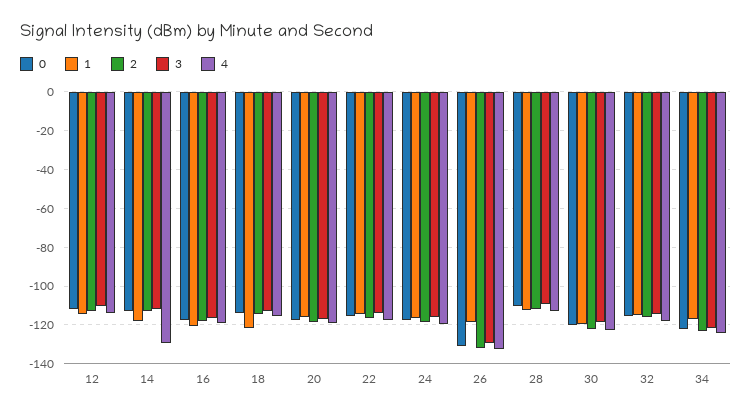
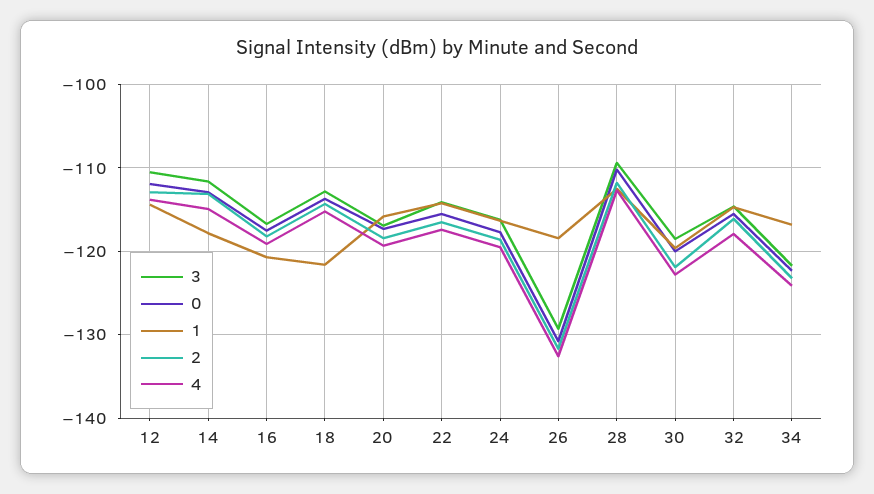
  {
    "0": {
      "12": -112,
      "14": -113,
      "16": -118,
      "18": -114,
      "20": -117,
      "22": -116,
      "24": -118,
      "26": -131,
      "28": -110,
      "30": -120,
      "32": -116,
      "34": -122
    },
    "1": {
      "12": -114,
      "14": -118,
      "16": -121,
      "18": -122,
      "20": -116,
      "22": -114,
      "24": -116,
      "26": -118,
      "28": -113,
      "30": -120,
      "32": -115,
      "34": -117
    },
    "2": {
      "12": -113,
      "14": -113,
      "16": -118,
      "18": -114,
      "20": -118,
      "22": -117,
      "24": -119,
      "26": -132,
      "28": -112,
      "30": -122,
      "32": -116,
      "34": -123
    },
    "3": {
      "12": -111,
      "14": -112,
      "16": -117,
      "18": -113,
      "20": -117,
      "22": -114,
      "24": -116,
      "26": -129,
      "28": -109,
      "30": -119,
      "32": -115,
      "34": -122
    },
    "4": {
      "12": -114,
-     "14": -130,
+     "14": -115,
      "16": -119,
      "18": -115,
      "20": -119,
      "22": -117,
      "24": -120,
      "26": -133,
      "28": -113,
      "30": -123,
      "32": -118,
      "34": -124
    }
  }

